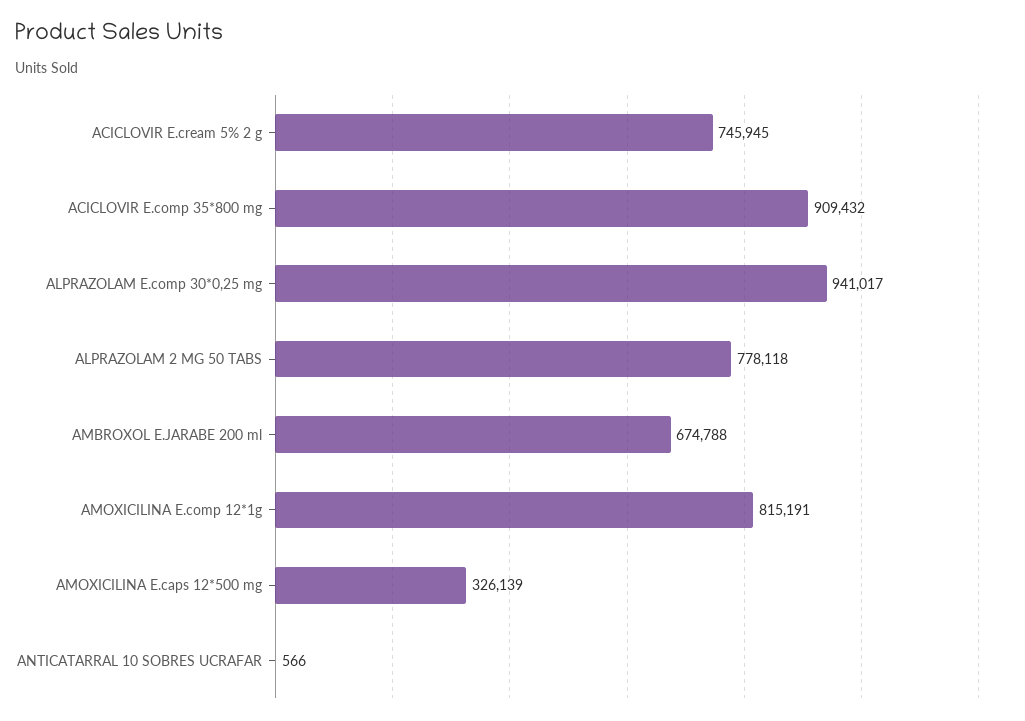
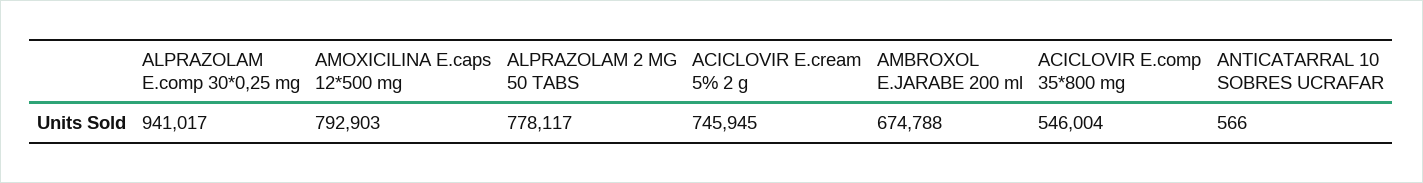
  {
    "ACICLOVIR E.cream 5% 2 g": 745945,
-   "ACICLOVIR E.comp 35*800 mg": 909432,
+   "ACICLOVIR E.comp 35*800 mg": 546004,
    "ALPRAZOLAM E.comp 30*0,25 mg": 941017,
-   "ALPRAZOLAM 2 MG 50 TABS": 778118,
+   "ALPRAZOLAM 2 MG 50 TABS": 778117,
    "AMBROXOL E.JARABE 200 ml": 674788,
-   "AMOXICILINA E.comp 12*1g": 815191,
-   "AMOXICILINA E.caps 12*500 mg": 326139,
+   "AMOXICILINA E.caps 12*500 mg": 792903,
    "ANTICATARRAL 10 SOBRES UCRAFAR": 566
  }

